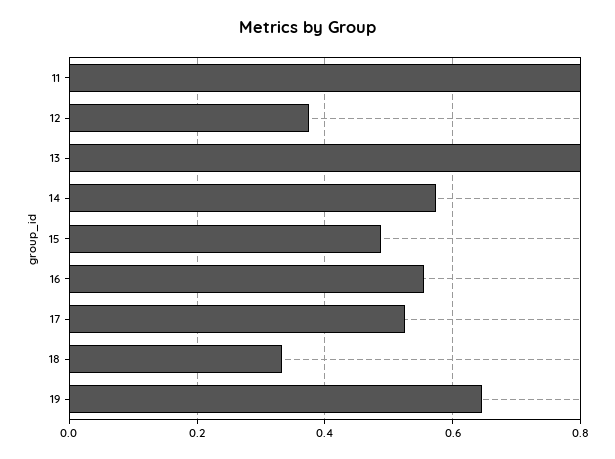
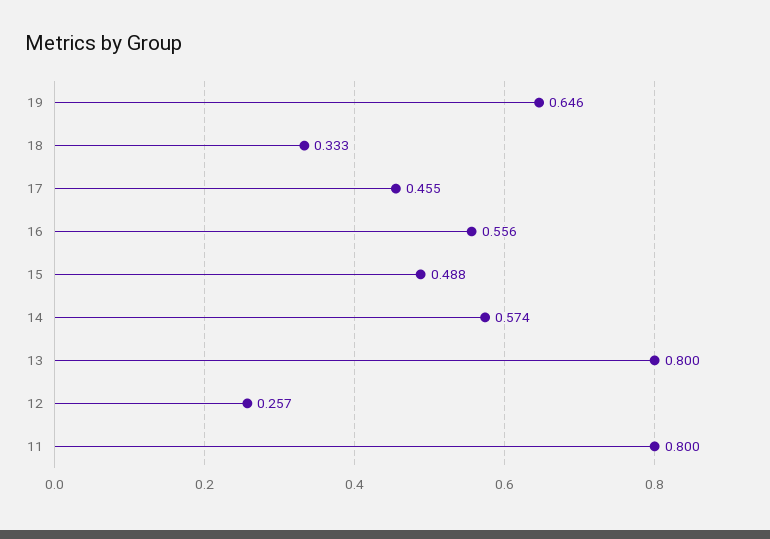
  {
    "11": 0.8,
-   "12": 0.38,
+   "12": 0.257,
    "13": 0.8,
    "14": 0.574,
    "15": 0.488,
    "16": 0.556,
-   "17": 0.52,
+   "17": 0.455,
    "18": 0.333,
    "19": 0.646
  }

